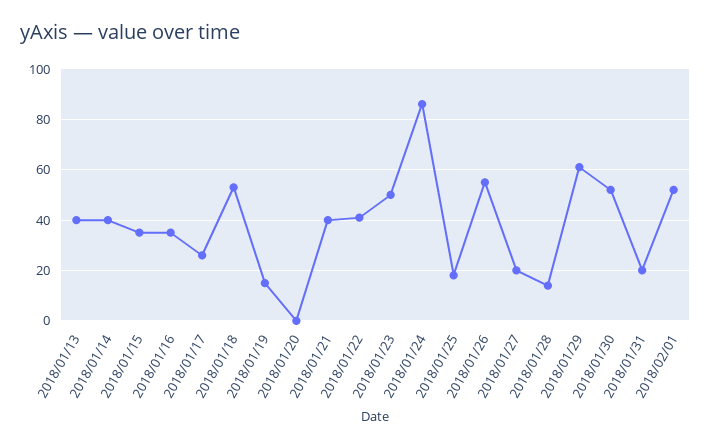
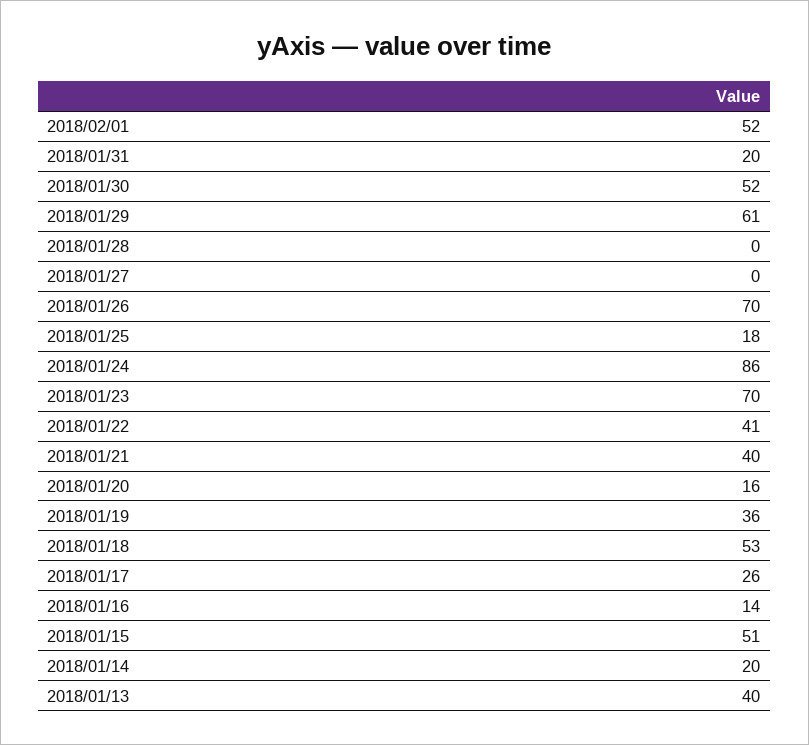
  {
    "2018/01/13": 40,
-   "2018/01/14": 40,
+   "2018/01/14": 20,
-   "2018/01/15": 35,
+   "2018/01/15": 51,
-   "2018/01/16": 35,
+   "2018/01/16": 14,
    "2018/01/17": 26,
    "2018/01/18": 53,
-   "2018/01/19": 15,
+   "2018/01/19": 36,
-   "2018/01/20": 0,
+   "2018/01/20": 16,
    "2018/01/21": 40,
    "2018/01/22": 41,
-   "2018/01/23": 50,
+   "2018/01/23": 70,
    "2018/01/24": 86,
    "2018/01/25": 18,
-   "2018/01/26": 55,
+   "2018/01/26": 70,
-   "2018/01/27": 20,
+   "2018/01/27": 0,
-   "2018/01/28": 15,
+   "2018/01/28": 0,
    "2018/01/29": 61,
    "2018/01/30": 52,
    "2018/01/31": 20,
    "2018/02/01": 52
  }

